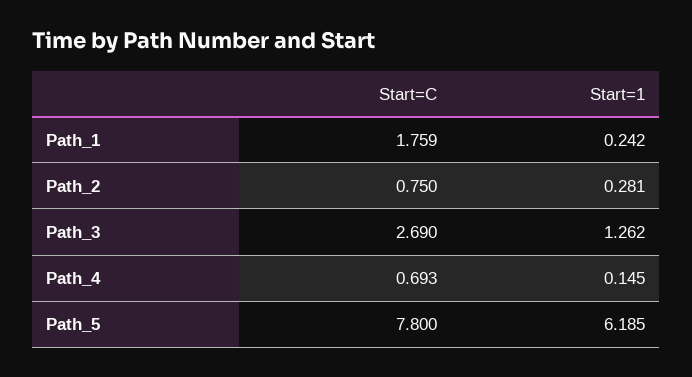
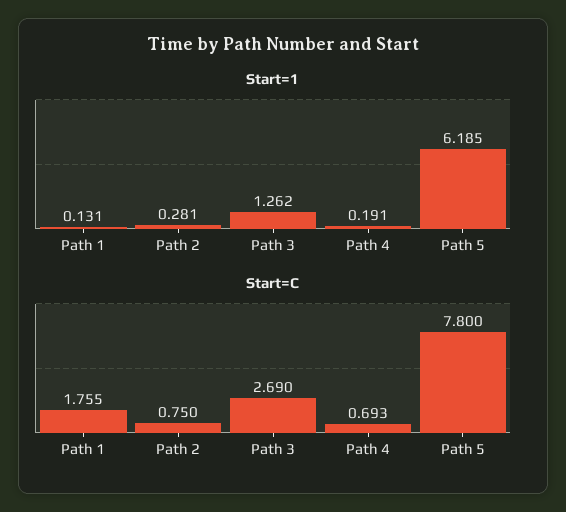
  {
    "Start=C": {
-     "Path_1": 1.759,
+     "Path_1": 1.755,
      "Path_2": 0.75,
      "Path_3": 2.69,
      "Path_4": 0.693,
      "Path_5": 7.8
    },
    "Start=1": {
-     "Path_1": 0.242,
+     "Path_1": 0.131,
      "Path_2": 0.281,
      "Path_3": 1.262,
-     "Path_4": 0.145,
+     "Path_4": 0.191,
      "Path_5": 6.185
    }
  }

